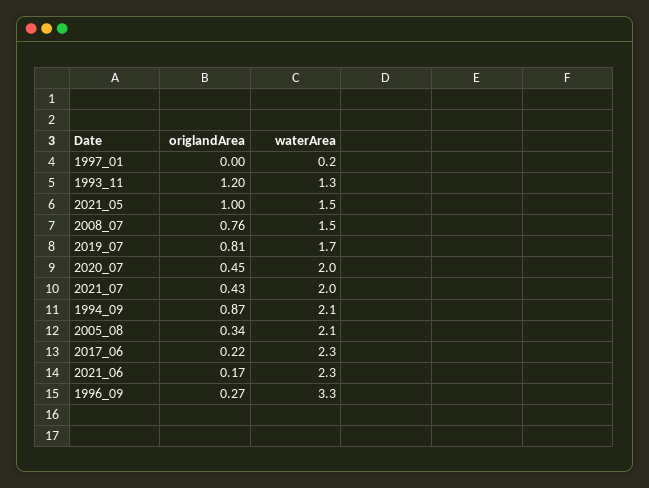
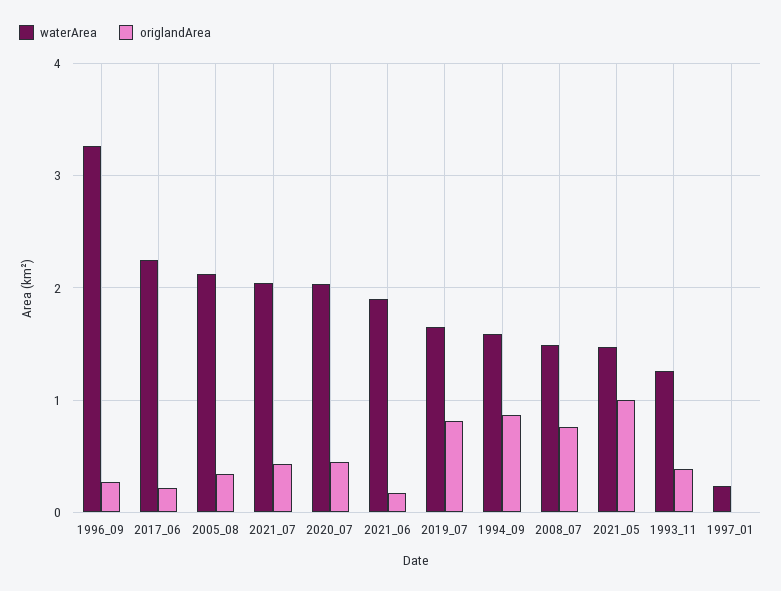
  {
    "origlandArea": {
      "1997_01": 0,
-     "1993_11": 1.2,
+     "1993_11": 0.4,
      "2021_05": 1,
      "2008_07": 0.76,
      "2019_07": 0.81,
      "2020_07": 0.45,
      "2021_07": 0.43,
      "1994_09": 0.87,
      "2005_08": 0.34,
      "2017_06": 0.22,
      "2021_06": 0.17,
      "1996_09": 0.27
    },
    "waterArea": {
      "1997_01": 0.2,
      "1993_11": 1.3,
      "2021_05": 1.5,
      "2008_07": 1.5,
      "2019_07": 1.7,
      "2020_07": 2,
      "2021_07": 2,
-     "1994_09": 2.1,
+     "1994_09": 1.6,
      "2005_08": 2.1,
      "2017_06": 2.3,
-     "2021_06": 2.3,
+     "2021_06": 1.9,
      "1996_09": 3.3
    }
  }

